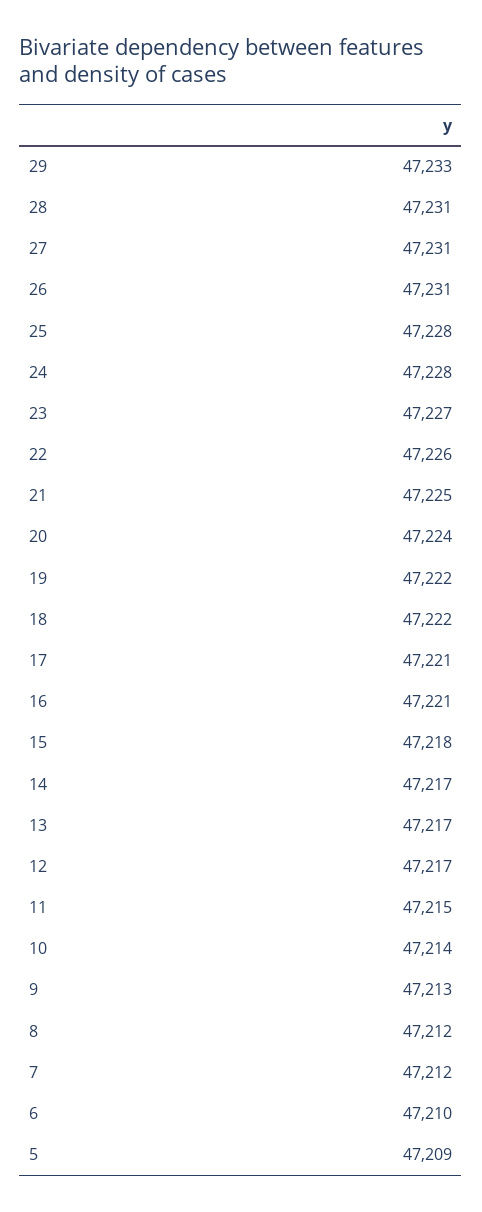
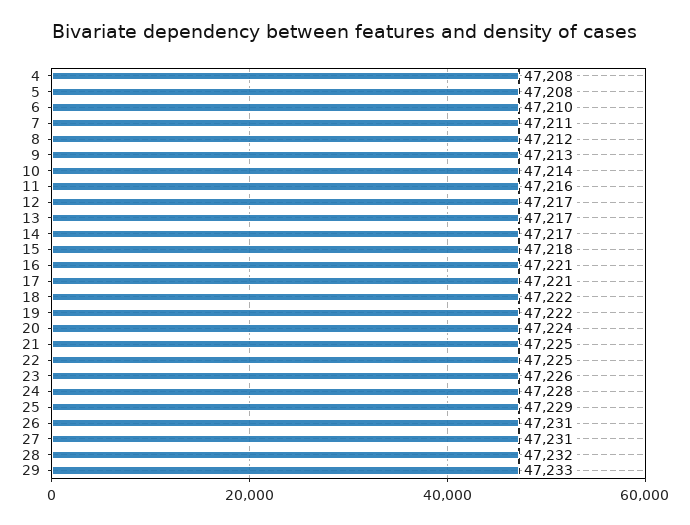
  {
    "29": 47233,
-   "28": 47231,
+   "28": 47232,
    "27": 47231,
    "26": 47231,
-   "25": 47228,
+   "25": 47229,
    "24": 47228,
-   "23": 47227,
+   "23": 47226,
-   "22": 47226,
+   "22": 47225,
    "21": 47225,
    "20": 47224,
    "19": 47222,
    "18": 47222,
    "17": 47221,
    "16": 47221,
    "15": 47218,
    "14": 47217,
    "13": 47217,
    "12": 47217,
-   "11": 47215,
+   "11": 47216,
    "10": 47214,
    "9": 47213,
    "8": 47212,
-   "7": 47212,
+   "7": 47211,
    "6": 47210,
-   "5": 47209
+   "5": 47208,
+   "4": 47208
  }

